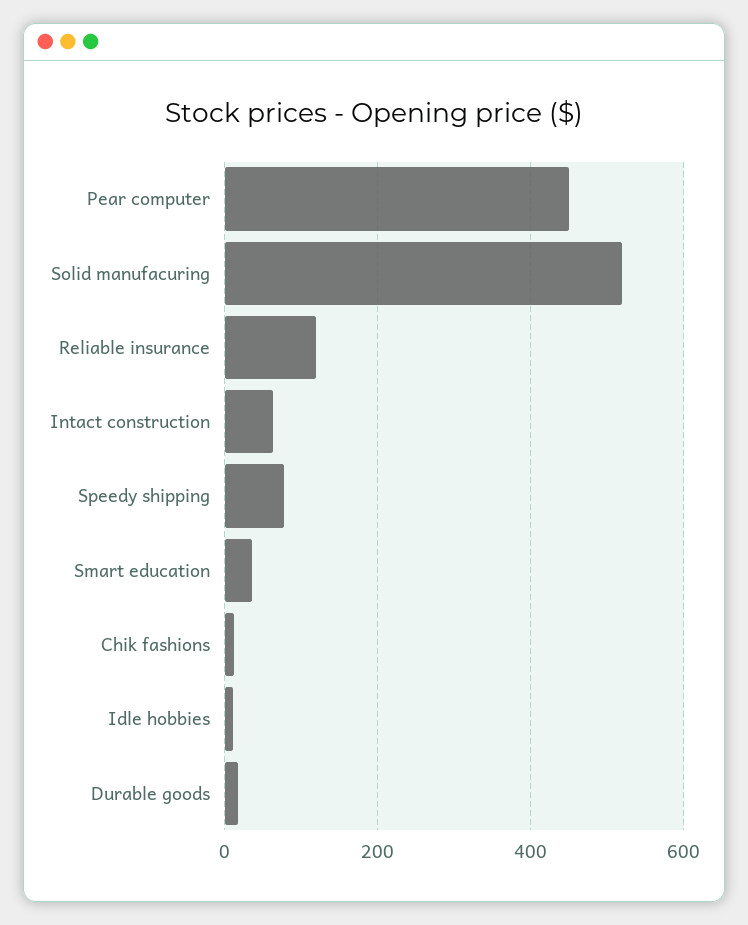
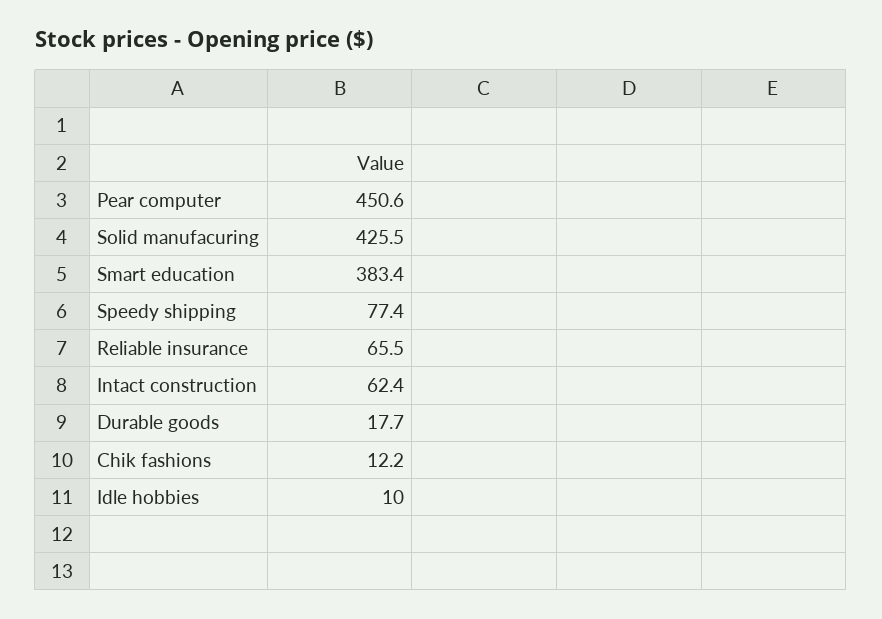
  {
    "Pear computer": 450.6,
-   "Solid manufacuring": 520,
+   "Solid manufacuring": 425.5,
-   "Reliable insurance": 120,
+   "Reliable insurance": 65.5,
    "Intact construction": 62.4,
    "Speedy shipping": 77.4,
-   "Smart education": 40,
+   "Smart education": 383.4,
    "Chik fashions": 12.2,
    "Idle hobbies": 10,
    "Durable goods": 17.7
  }

